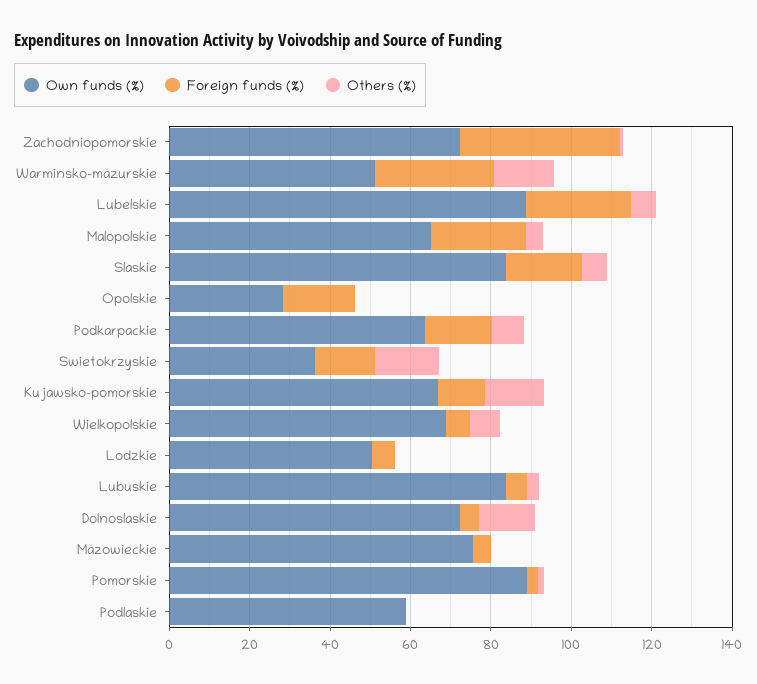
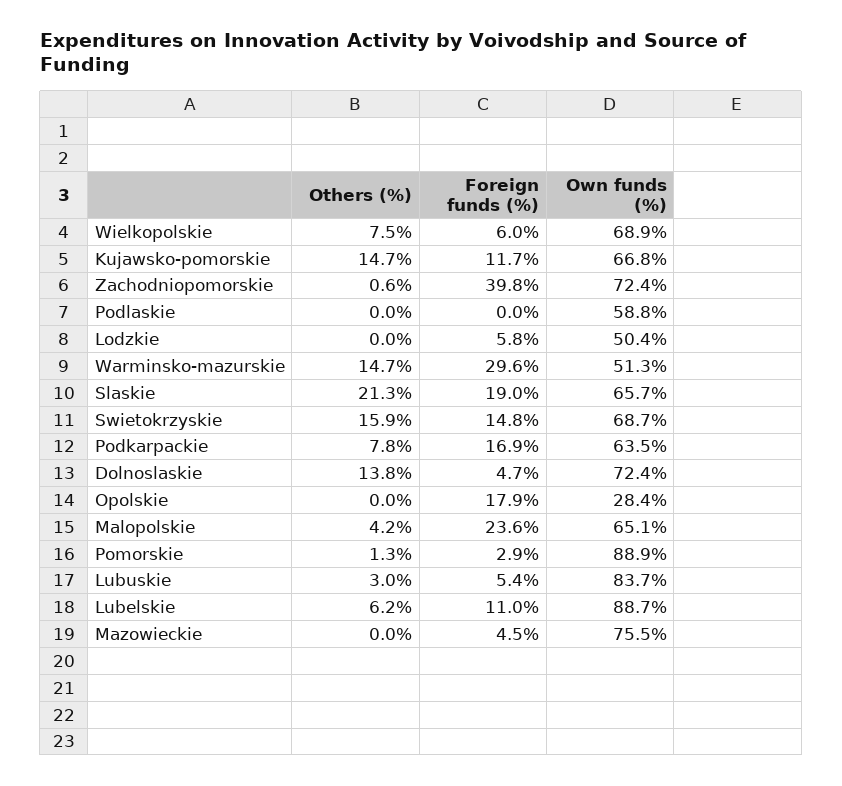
  {
    "Own funds (%)": {
      "Zachodniopomorskie": 72.4,
      "Warminsko-mazurskie": 51.3,
      "Lubelskie": 88.7,
      "Malopolskie": 65.1,
-     "Slaskie": 85,
+     "Slaskie": 65.7,
      "Opolskie": 28.4,
      "Podkarpackie": 63.5,
-     "Swietokrzyskie": 35,
+     "Swietokrzyskie": 68.7,
      "Kujawsko-pomorskie": 66.8,
      "Wielkopolskie": 68.9,
      "Lodzkie": 50.4,
      "Lubuskie": 83.7,
      "Dolnoslaskie": 72.4,
      "Mazowieckie": 75.5,
      "Pomorskie": 88.9,
      "Podlaskie": 58.8
    },
    "Foreign funds (%)": {
      "Zachodniopomorskie": 39.8,
      "Warminsko-mazurskie": 29.6,
-     "Lubelskie": 25,
+     "Lubelskie": 11,
      "Malopolskie": 23.6,
      "Slaskie": 19,
      "Opolskie": 17.9,
      "Podkarpackie": 16.9,
      "Swietokrzyskie": 14.8,
      "Kujawsko-pomorskie": 11.7,
      "Wielkopolskie": 6,
      "Lodzkie": 5.8,
      "Lubuskie": 5.4,
      "Dolnoslaskie": 4.7,
      "Mazowieckie": 4.5,
      "Pomorskie": 2.9,
      "Podlaskie": 0
    },
    "Others (%)": {
      "Zachodniopomorskie": 0.6,
      "Warminsko-mazurskie": 14.7,
      "Lubelskie": 6.2,
      "Malopolskie": 4.2,
-     "Slaskie": 5,
+     "Slaskie": 21.3,
      "Opolskie": 0,
      "Podkarpackie": 7.8,
      "Swietokrzyskie": 15.9,
      "Kujawsko-pomorskie": 14.7,
      "Wielkopolskie": 7.5,
      "Lodzkie": 0,
      "Lubuskie": 3,
      "Dolnoslaskie": 13.8,
      "Mazowieckie": 0,
      "Pomorskie": 1.3,
      "Podlaskie": 0
    }
  }

